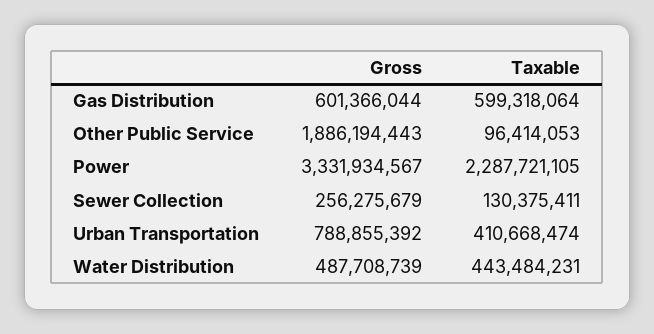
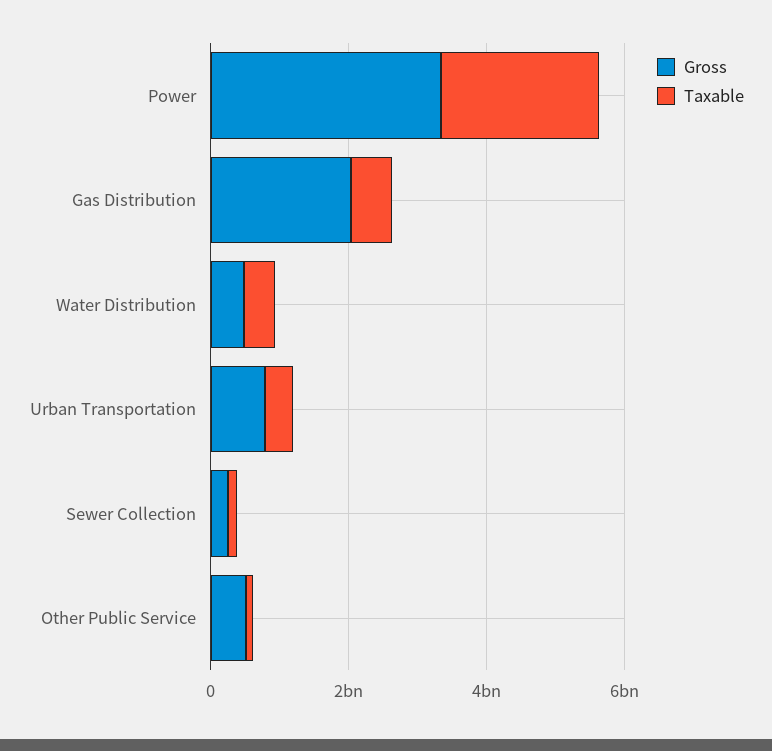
  {
    "Gross": {
-     "Gas Distribution": 601366044,
+     "Gas Distribution": 2000000000,
-     "Other Public Service": 1886194443,
+     "Other Public Service": 500000000,
      "Power": 3331934567,
      "Sewer Collection": 256275679,
      "Urban Transportation": 788855392,
      "Water Distribution": 487708739
    },
    "Taxable": {
      "Gas Distribution": 599318064,
      "Other Public Service": 96414053,
      "Power": 2287721105,
      "Sewer Collection": 130375411,
      "Urban Transportation": 410668474,
      "Water Distribution": 443484231
    }
  }

